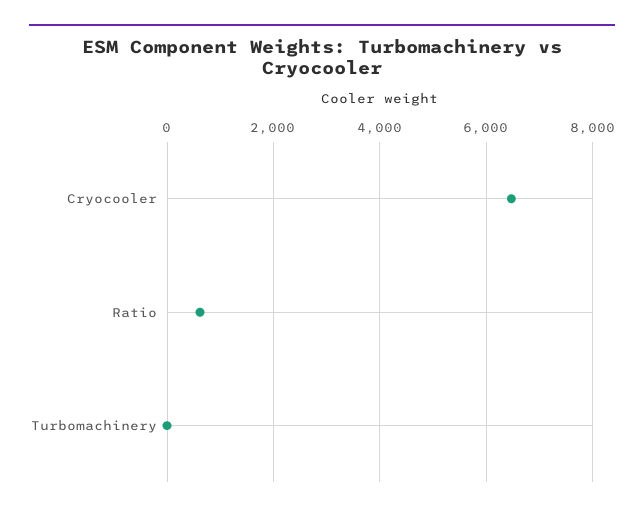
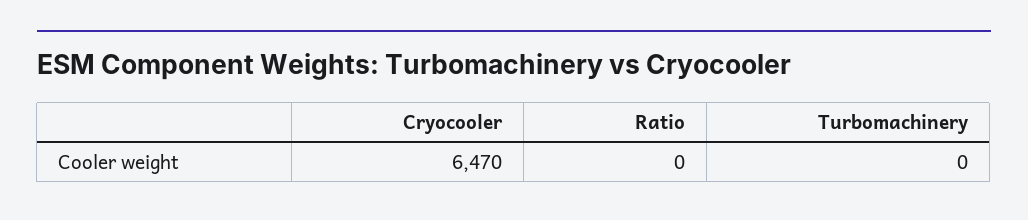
  {
    "Cryocooler": 6470,
-   "Ratio": 600,
+   "Ratio": 0,
    "Turbomachinery": 0
  }

